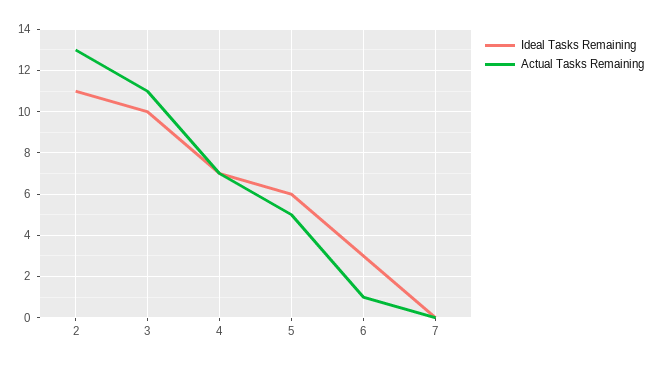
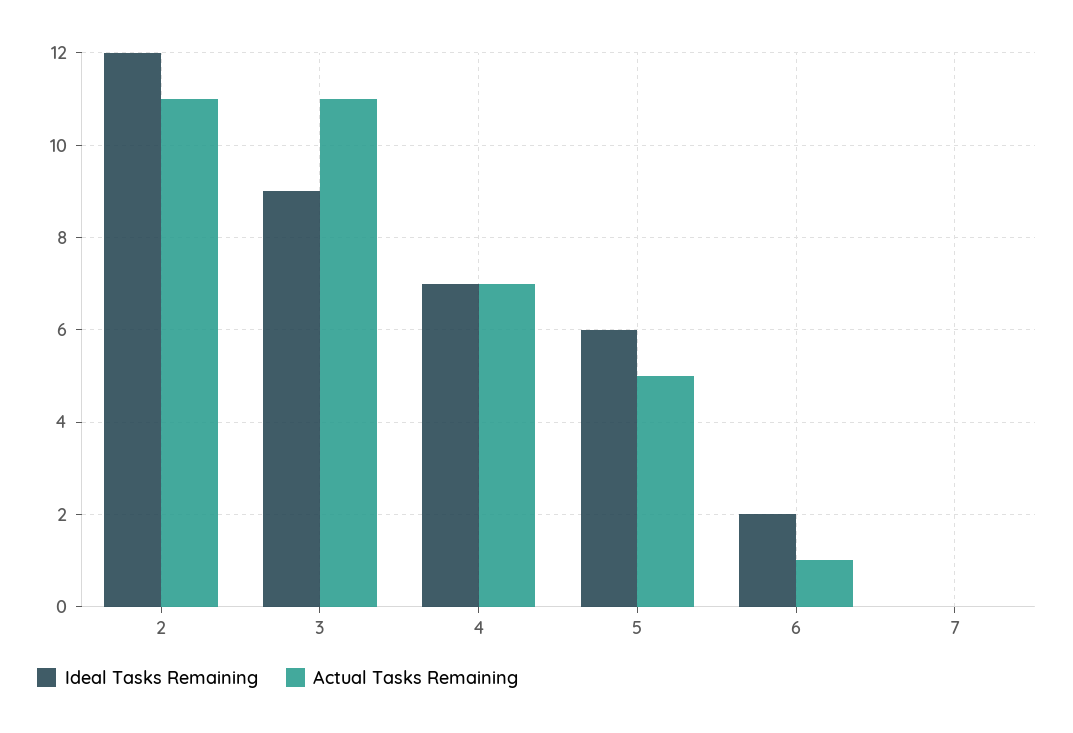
  {
    "Ideal Tasks Remaining": {
-     "2": 11,
+     "2": 12,
-     "3": 10,
+     "3": 9,
      "4": 7,
      "5": 6,
-     "6": 3,
+     "6": 2,
      "7": 0
    },
    "Actual Tasks Remaining": {
-     "2": 13,
+     "2": 11,
      "3": 11,
      "4": 7,
      "5": 5,
      "6": 1,
      "7": 0
    }
  }

